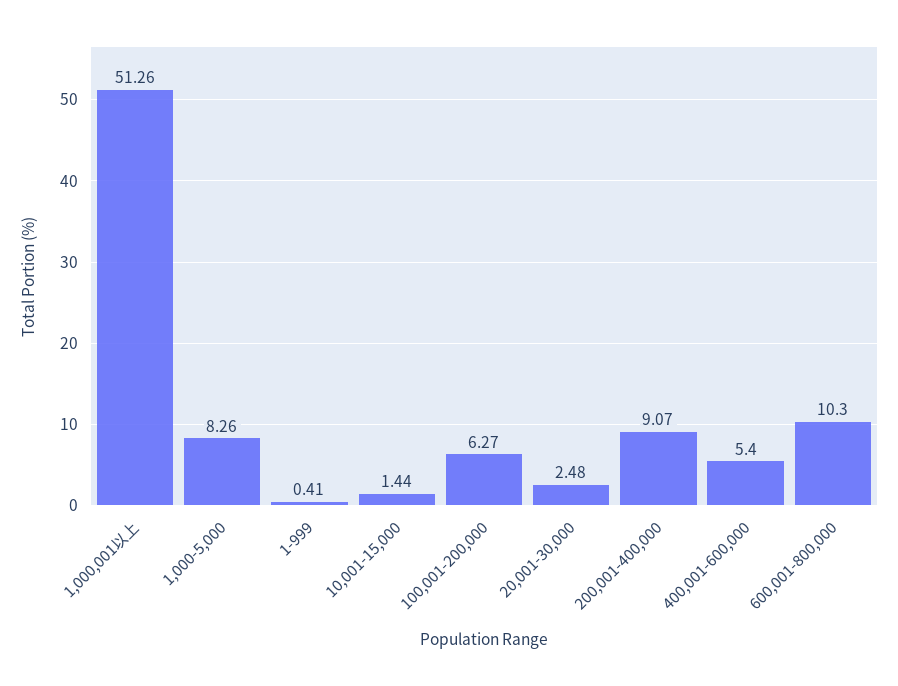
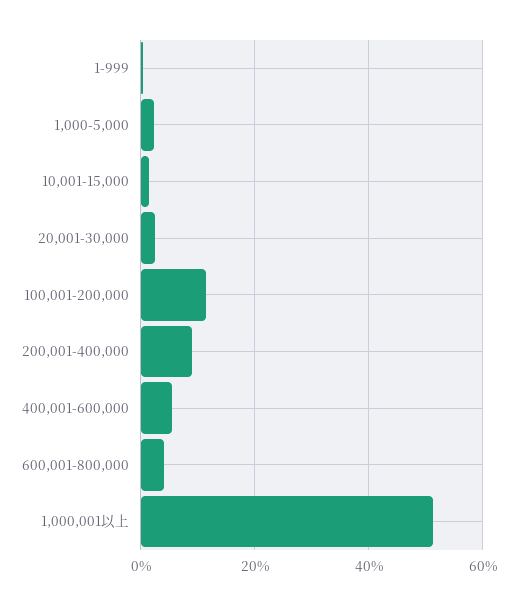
  {
    "1,000,001以上": 51.26,
-   "1,000-5,000": 8.26,
+   "1,000-5,000": 2,
    "1-999": 0.41,
    "10,001-15,000": 1.44,
-   "100,001-200,000": 6.27,
+   "100,001-200,000": 12,
    "20,001-30,000": 2.48,
    "200,001-400,000": 9.07,
    "400,001-600,000": 5.4,
-   "600,001-800,000": 10.3
+   "600,001-800,000": 4
  }

